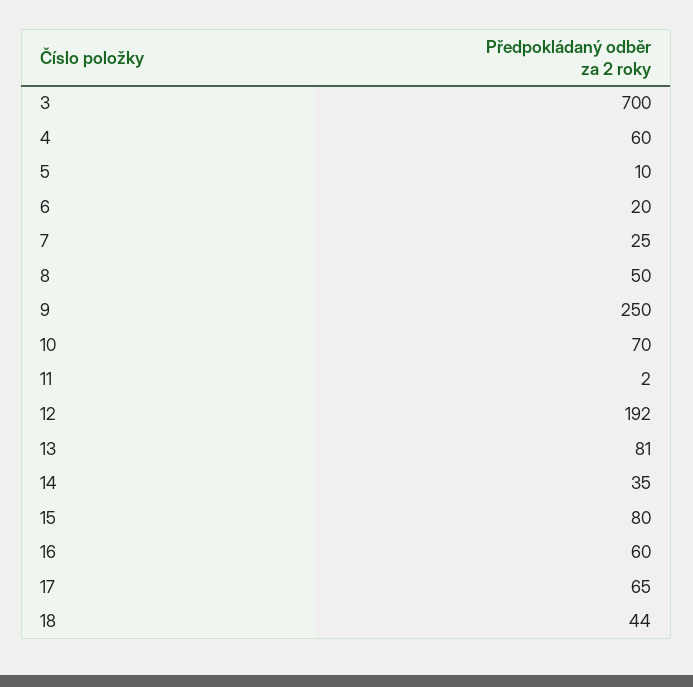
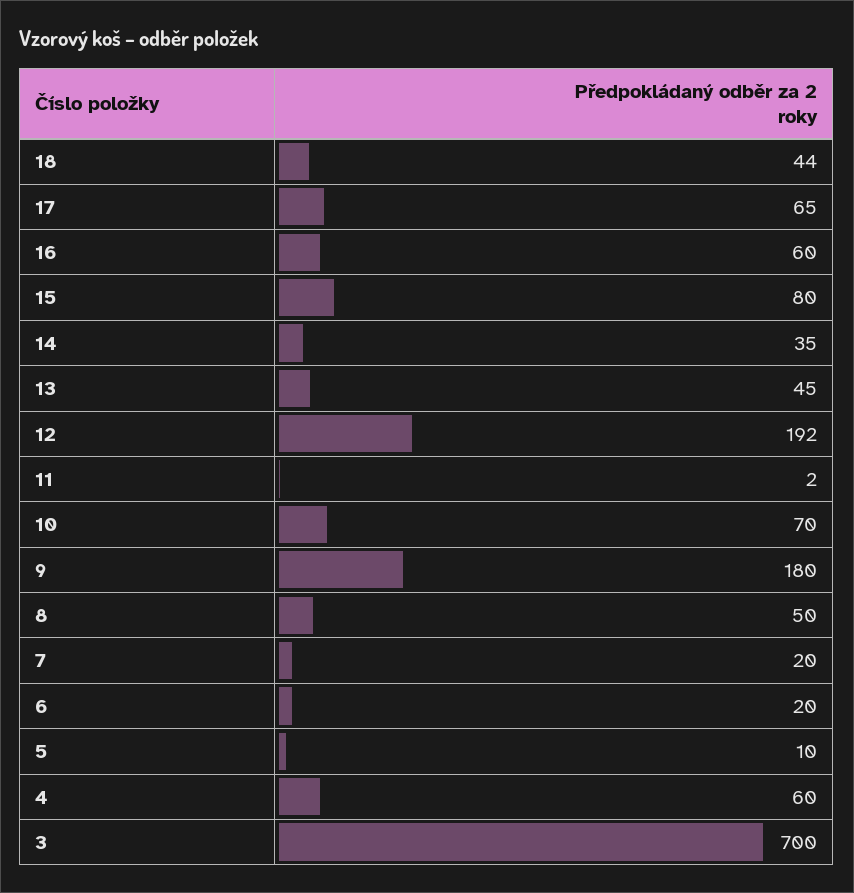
  {
    "3": 700,
    "4": 60,
    "5": 10,
    "6": 20,
-   "7": 25,
+   "7": 20,
    "8": 50,
-   "9": 250,
+   "9": 180,
    "10": 70,
    "11": 2,
    "12": 192,
-   "13": 81,
+   "13": 45,
    "14": 35,
    "15": 80,
    "16": 60,
    "17": 65,
    "18": 44
  }

